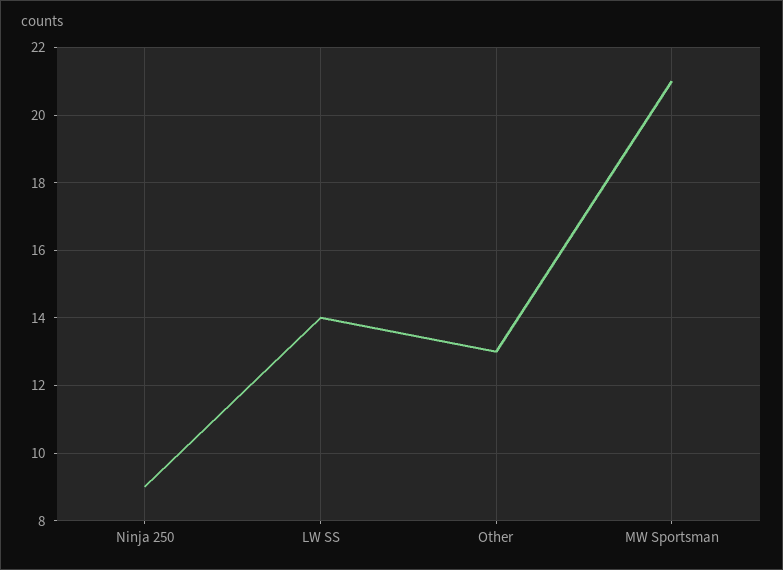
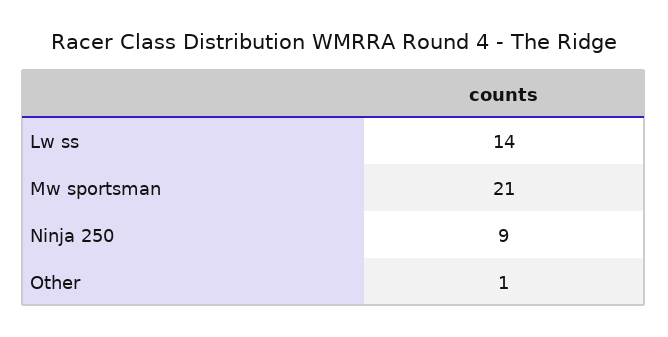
  {
    "Ninja 250": 9,
    "LW SS": 14,
-   "Other": 13,
+   "Other": 1,
    "MW Sportsman": 21
  }

